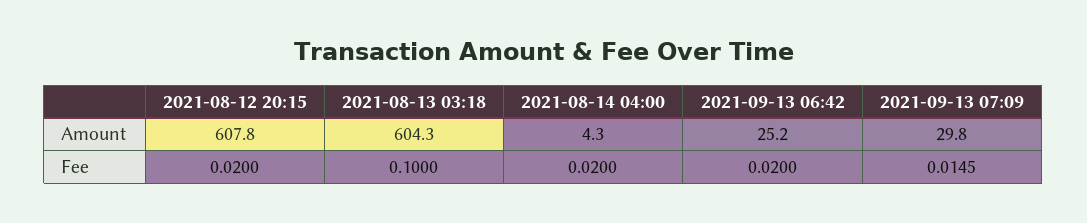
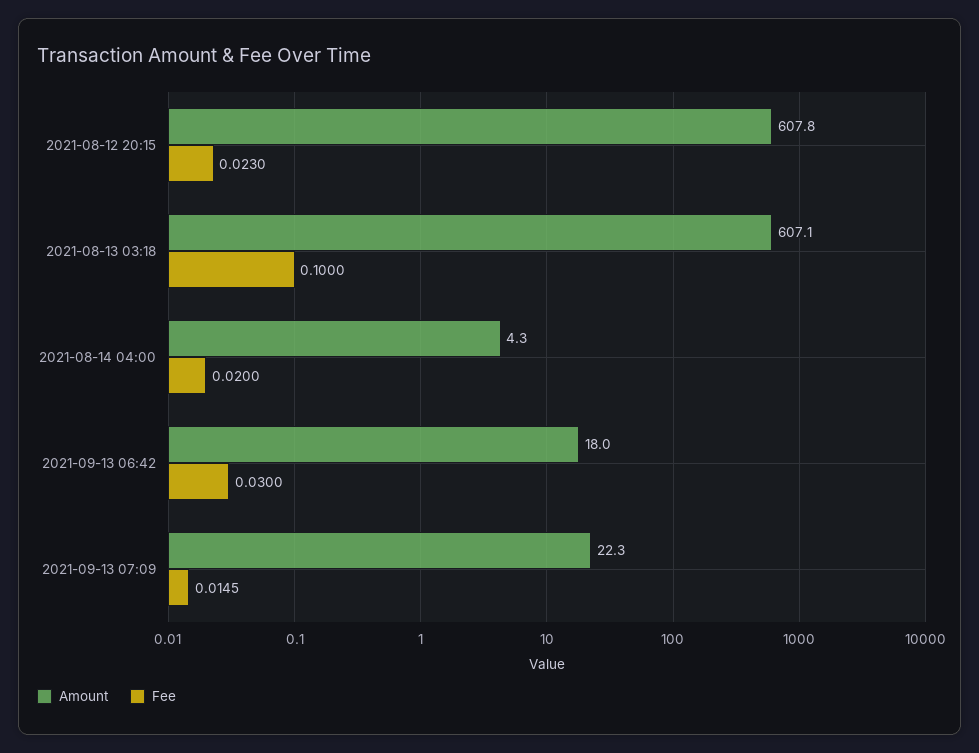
  {
    "Amount": {
      "2021-08-12 20:15": 607.8,
-     "2021-08-13 03:18": 604.3,
+     "2021-08-13 03:18": 607.1,
      "2021-08-14 04:00": 4.3,
-     "2021-09-13 06:42": 25.2,
+     "2021-09-13 06:42": 18,
-     "2021-09-13 07:09": 29.8
+     "2021-09-13 07:09": 22.3
    },
    "Fee": {
-     "2021-08-12 20:15": 0.02,
+     "2021-08-12 20:15": 0.023,
      "2021-08-13 03:18": 0.1,
      "2021-08-14 04:00": 0.02,
-     "2021-09-13 06:42": 0.02,
+     "2021-09-13 06:42": 0.03,
      "2021-09-13 07:09": 0.0145
    }
  }

